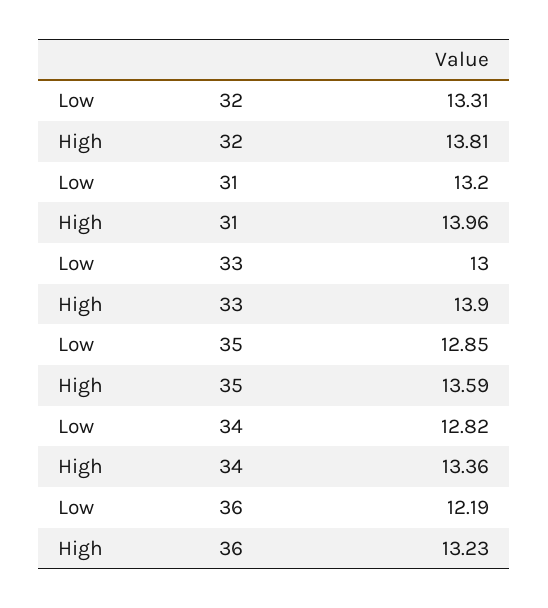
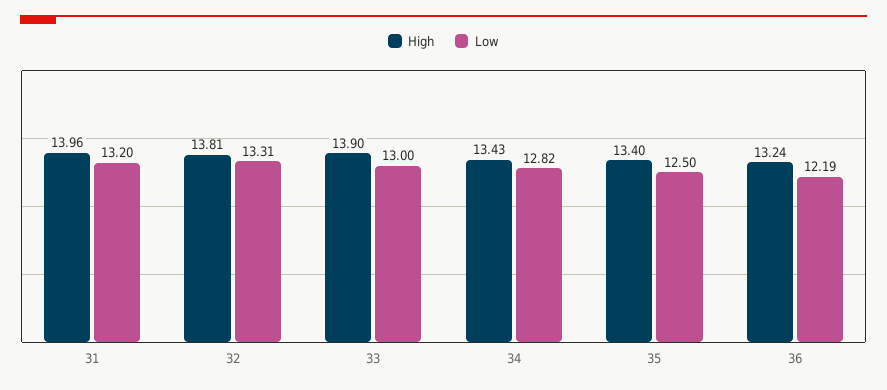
  {
    "Low": {
      "32": 13.31,
      "31": 13.2,
      "33": 13,
-     "35": 12.85,
+     "35": 12.5,
      "34": 12.82,
      "36": 12.19
    },
    "High": {
      "32": 13.81,
      "31": 13.96,
      "33": 13.9,
-     "35": 13.59,
+     "35": 13.4,
-     "34": 13.36,
+     "34": 13.43,
-     "36": 13.23
+     "36": 13.24
    }
  }

